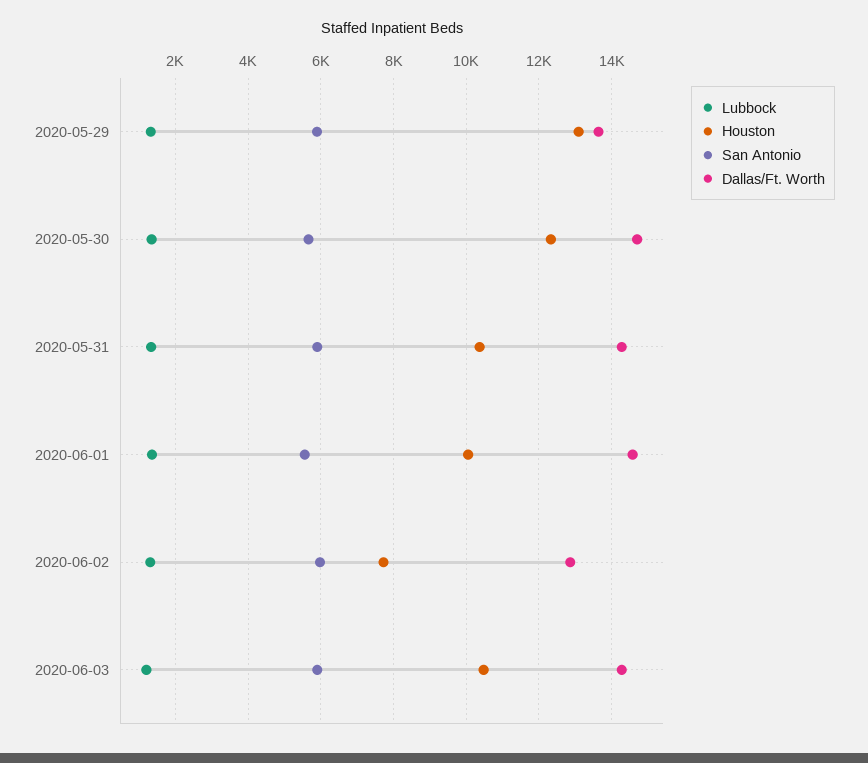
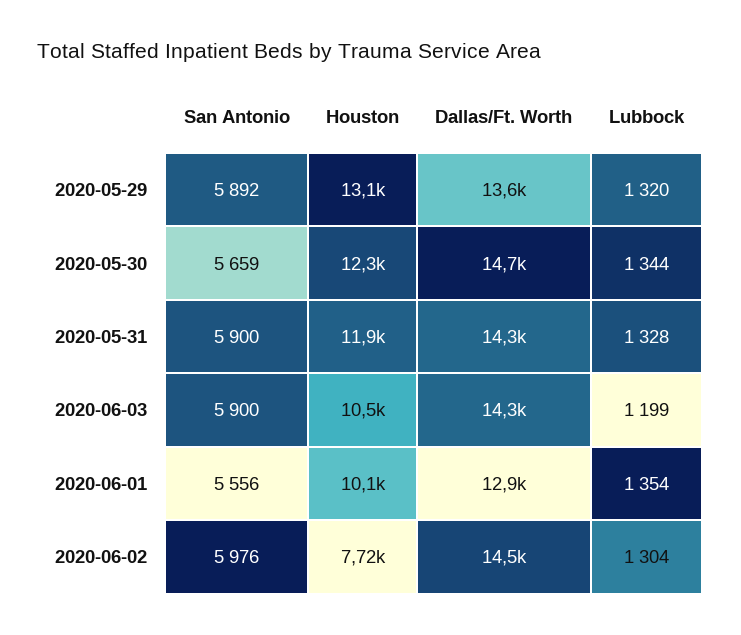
  {
    "Lubbock": {
      "2020-05-29": 1320,
      "2020-05-30": 1344,
      "2020-05-31": 1328,
      "2020-06-01": 1354,
      "2020-06-02": 1304,
      "2020-06-03": 1199
    },
    "Houston": {
      "2020-05-29": 13100,
      "2020-05-30": 12300,
-     "2020-05-31": 10400,
+     "2020-05-31": 11900,
      "2020-06-01": 10100,
      "2020-06-02": 7720,
      "2020-06-03": 10500
    },
    "San Antonio": {
      "2020-05-29": 5892,
      "2020-05-30": 5659,
      "2020-05-31": 5900,
      "2020-06-01": 5556,
      "2020-06-02": 5976,
      "2020-06-03": 5900
    },
    "Dallas/Ft. Worth": {
      "2020-05-29": 13600,
      "2020-05-30": 14700,
      "2020-05-31": 14300,
-     "2020-06-01": 14600,
+     "2020-06-01": 12900,
-     "2020-06-02": 12800,
+     "2020-06-02": 14500,
      "2020-06-03": 14300
    }
  }

